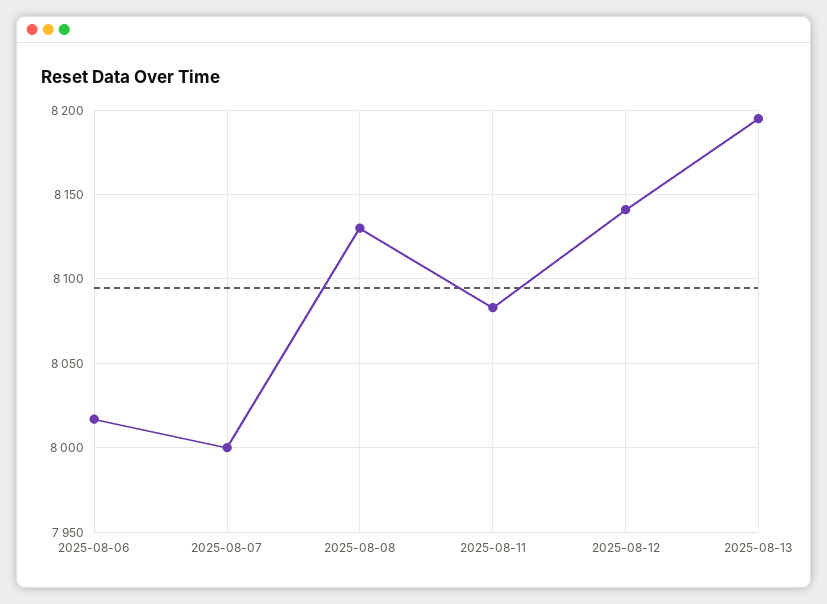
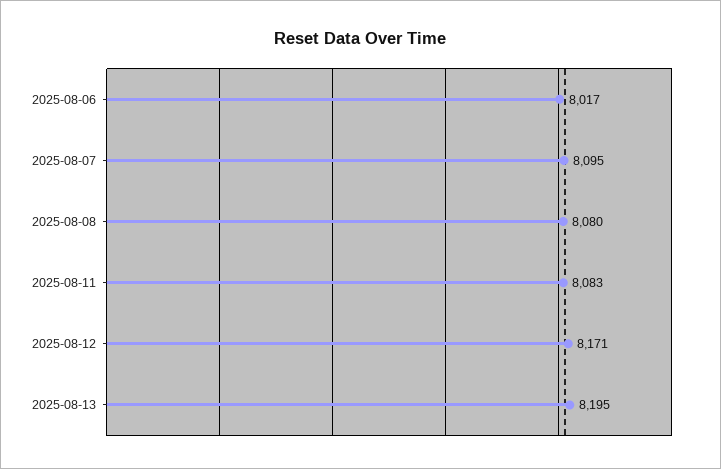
  {
    "2025-08-06": 8017,
-   "2025-08-07": 8000,
+   "2025-08-07": 8095,
-   "2025-08-08": 8130,
+   "2025-08-08": 8080,
    "2025-08-11": 8083,
-   "2025-08-12": 8140,
+   "2025-08-12": 8171,
    "2025-08-13": 8195
  }

